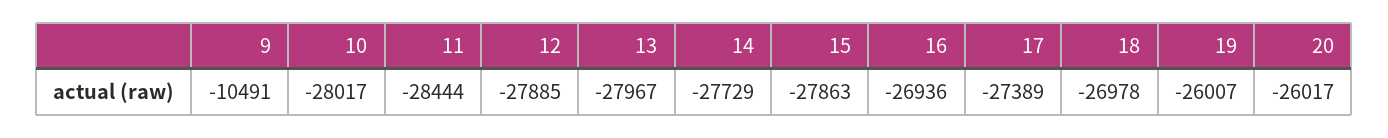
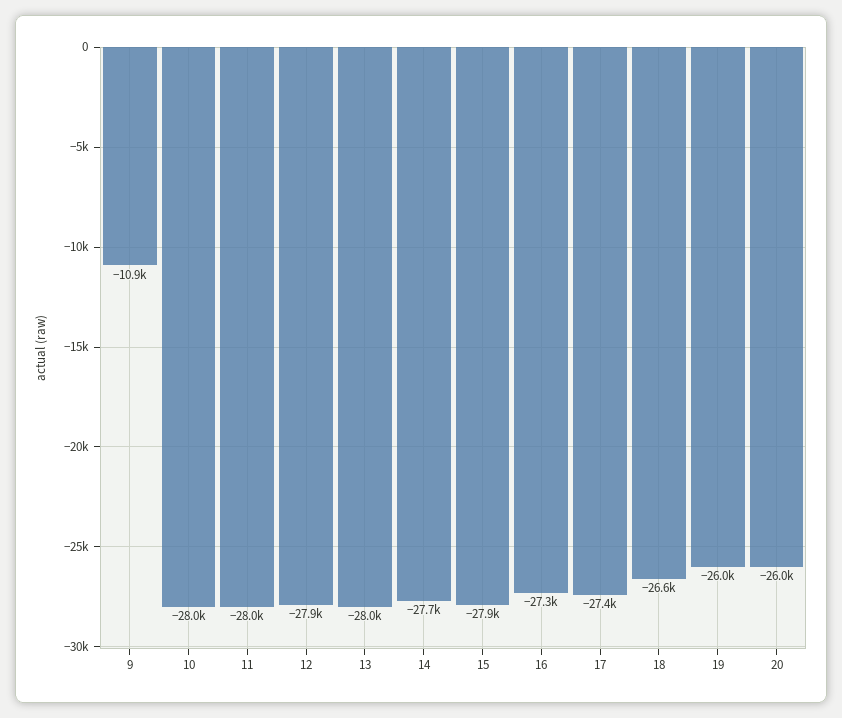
  {
-   "9": -10491,
+   "9": -10900,
    "10": -28017,
-   "11": -28444,
+   "11": -28000,
    "12": -27885,
    "13": -27967,
    "14": -27729,
    "15": -27863,
-   "16": -26936,
+   "16": -27300,
    "17": -27389,
-   "18": -26978,
+   "18": -26600,
    "19": -26007,
    "20": -26017
  }

